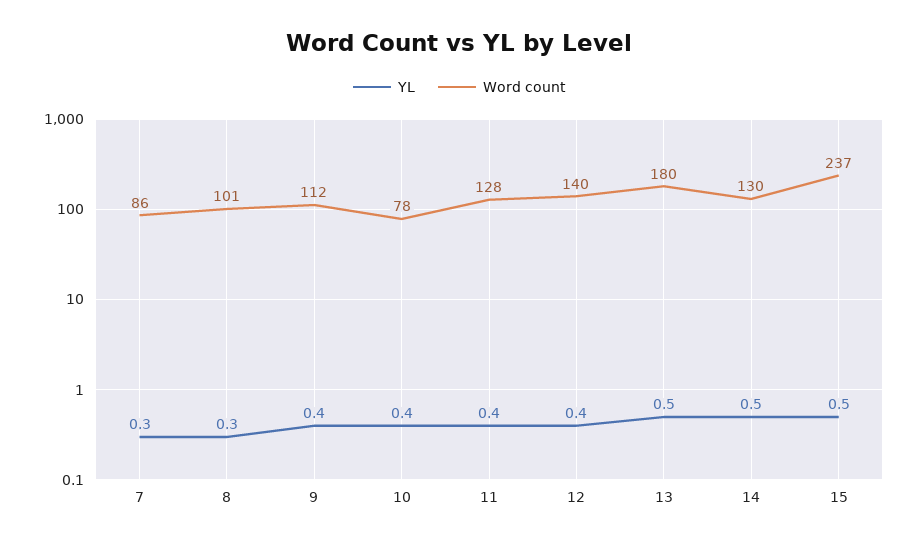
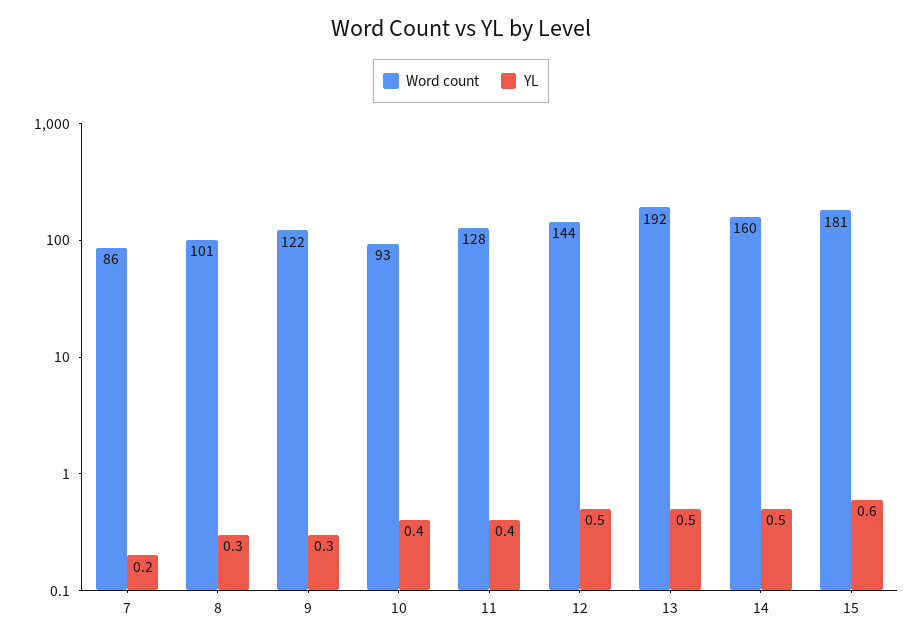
  {
    "YL": {
-     "7": 0.3,
+     "7": 0.2,
      "8": 0.3,
-     "9": 0.4,
+     "9": 0.3,
      "10": 0.4,
      "11": 0.4,
-     "12": 0.4,
+     "12": 0.5,
      "13": 0.5,
      "14": 0.5,
-     "15": 0.5
+     "15": 0.6
    },
    "Word count": {
      "7": 86,
      "8": 101,
-     "9": 112,
+     "9": 122,
-     "10": 78,
+     "10": 93,
      "11": 128,
-     "12": 140,
+     "12": 144,
-     "13": 180,
+     "13": 192,
-     "14": 130,
+     "14": 160,
-     "15": 237
+     "15": 181
    }
  }

